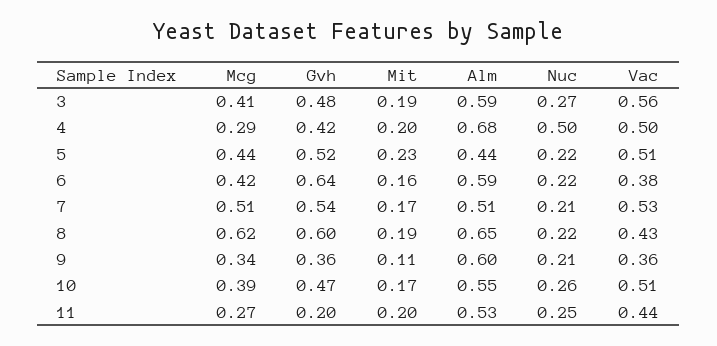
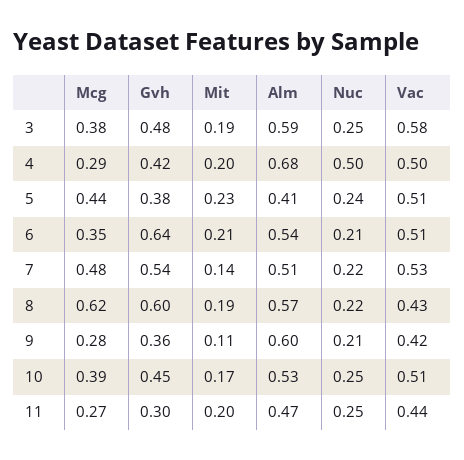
  {
    "Mcg": {
-     "3": 0.41,
+     "3": 0.38,
      "4": 0.29,
      "5": 0.44,
-     "6": 0.42,
+     "6": 0.35,
-     "7": 0.51,
+     "7": 0.48,
      "8": 0.62,
-     "9": 0.34,
+     "9": 0.28,
      "10": 0.39,
      "11": 0.27
    },
    "Gvh": {
      "3": 0.48,
      "4": 0.42,
-     "5": 0.52,
+     "5": 0.38,
      "6": 0.64,
      "7": 0.54,
      "8": 0.6,
      "9": 0.36,
-     "10": 0.47,
+     "10": 0.45,
-     "11": 0.2
+     "11": 0.3
    },
    "Mit": {
      "3": 0.19,
      "4": 0.2,
      "5": 0.23,
-     "6": 0.16,
+     "6": 0.21,
-     "7": 0.17,
+     "7": 0.14,
      "8": 0.19,
      "9": 0.11,
      "10": 0.17,
      "11": 0.2
    },
    "Alm": {
      "3": 0.59,
      "4": 0.68,
-     "5": 0.44,
+     "5": 0.41,
-     "6": 0.59,
+     "6": 0.54,
      "7": 0.51,
-     "8": 0.65,
+     "8": 0.57,
      "9": 0.6,
-     "10": 0.55,
+     "10": 0.53,
-     "11": 0.53
+     "11": 0.47
    },
    "Nuc": {
-     "3": 0.27,
+     "3": 0.25,
      "4": 0.5,
-     "5": 0.22,
+     "5": 0.24,
-     "6": 0.22,
+     "6": 0.21,
-     "7": 0.21,
+     "7": 0.22,
      "8": 0.22,
      "9": 0.21,
-     "10": 0.26,
+     "10": 0.25,
      "11": 0.25
    },
    "Vac": {
-     "3": 0.56,
+     "3": 0.58,
      "4": 0.5,
      "5": 0.51,
-     "6": 0.38,
+     "6": 0.51,
      "7": 0.53,
      "8": 0.43,
-     "9": 0.36,
+     "9": 0.42,
      "10": 0.51,
      "11": 0.44
    }
  }

